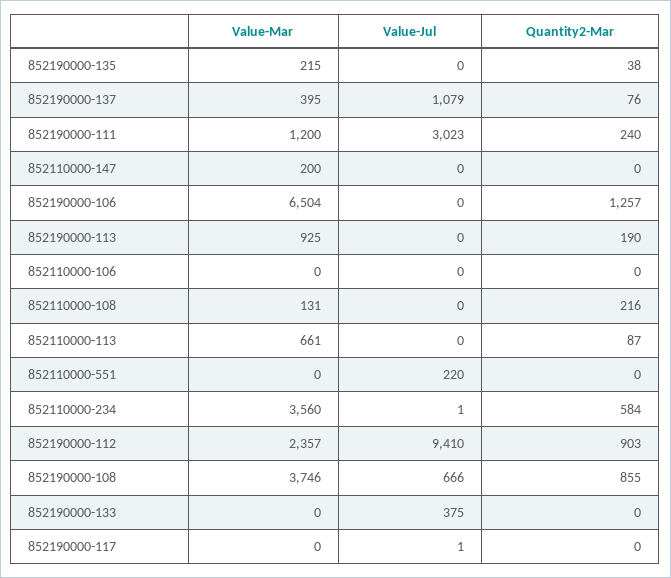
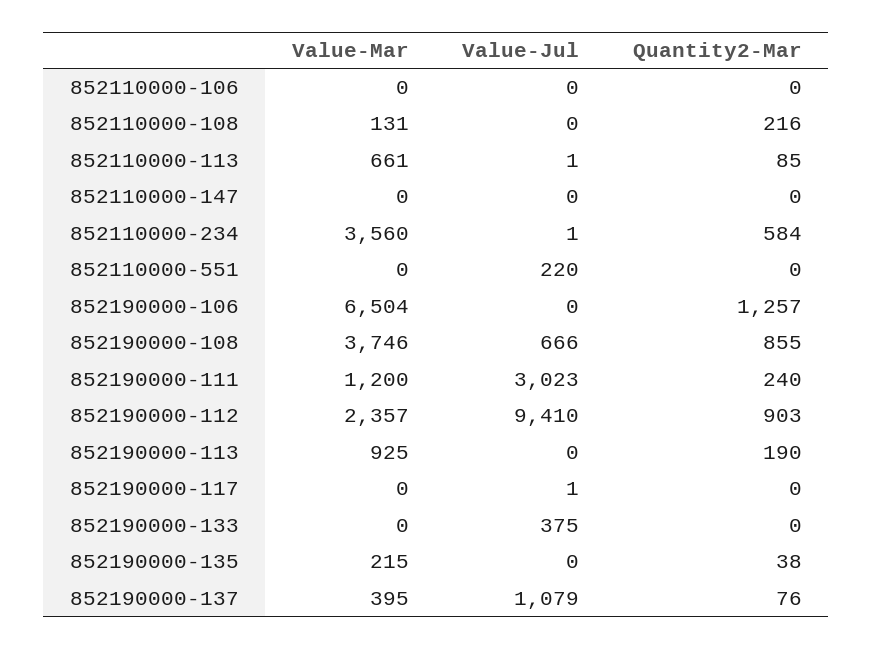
  {
    "Value-Mar": {
      "852190000-135": 215,
      "852190000-137": 395,
      "852190000-111": 1200,
-     "852110000-147": 200,
+     "852110000-147": 0,
      "852190000-106": 6504,
      "852190000-113": 925,
      "852110000-106": 0,
      "852110000-108": 131,
      "852110000-113": 661,
      "852110000-551": 0,
      "852110000-234": 3560,
      "852190000-112": 2357,
      "852190000-108": 3746,
      "852190000-133": 0,
      "852190000-117": 0
    },
    "Value-Jul": {
      "852190000-135": 0,
      "852190000-137": 1079,
      "852190000-111": 3023,
      "852110000-147": 0,
      "852190000-106": 0,
      "852190000-113": 0,
      "852110000-106": 0,
      "852110000-108": 0,
-     "852110000-113": 0,
+     "852110000-113": 1,
      "852110000-551": 220,
      "852110000-234": 1,
      "852190000-112": 9410,
      "852190000-108": 666,
      "852190000-133": 375,
      "852190000-117": 1
    },
    "Quantity2-Mar": {
      "852190000-135": 38,
      "852190000-137": 76,
      "852190000-111": 240,
      "852110000-147": 0,
      "852190000-106": 1257,
      "852190000-113": 190,
      "852110000-106": 0,
      "852110000-108": 216,
-     "852110000-113": 87,
+     "852110000-113": 85,
      "852110000-551": 0,
      "852110000-234": 584,
      "852190000-112": 903,
      "852190000-108": 855,
      "852190000-133": 0,
      "852190000-117": 0
    }
  }

